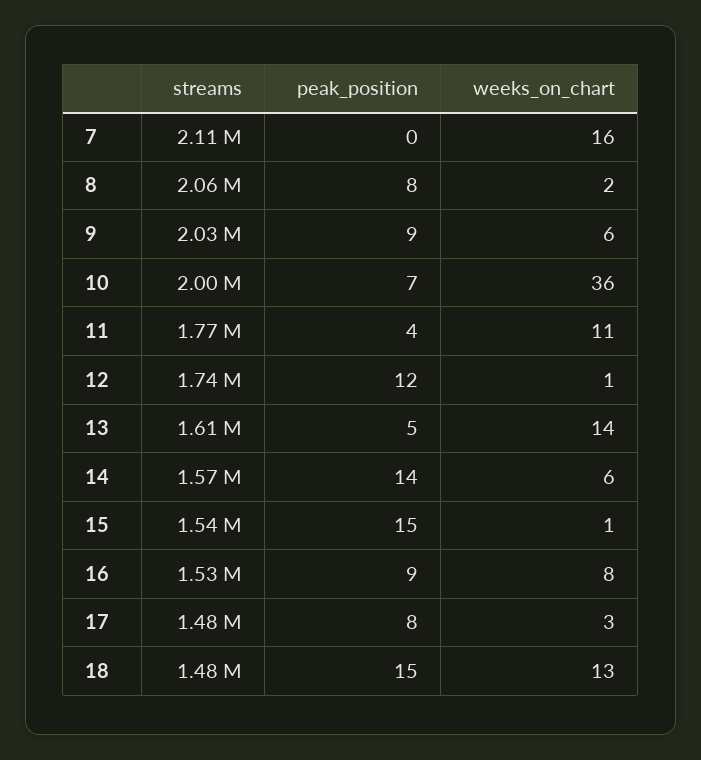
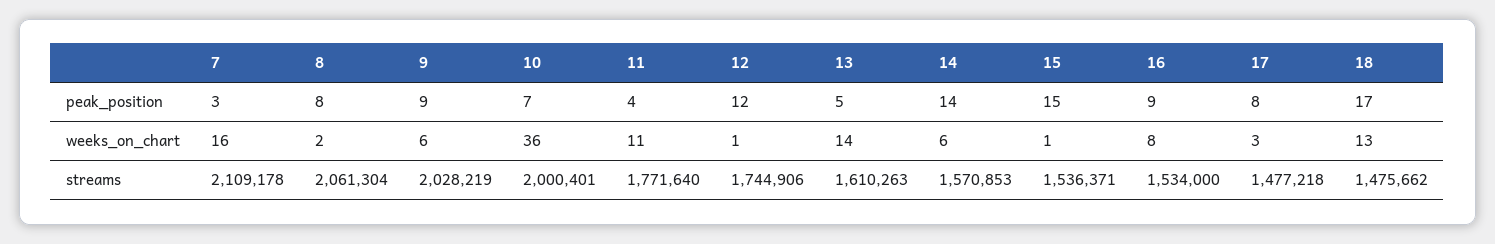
  {
    "streams": {
      "7": 2109178,
      "8": 2061304,
      "9": 2028219,
      "10": 2000401,
      "11": 1771640,
      "12": 1744906,
      "13": 1610263,
      "14": 1570853,
      "15": 1536371,
      "16": 1534000,
      "17": 1477218,
      "18": 1475662
    },
    "peak_position": {
-     "7": 0,
+     "7": 3,
      "8": 8,
      "9": 9,
      "10": 7,
      "11": 4,
      "12": 12,
      "13": 5,
      "14": 14,
      "15": 15,
      "16": 9,
      "17": 8,
-     "18": 15
+     "18": 17
    },
    "weeks_on_chart": {
      "7": 16,
      "8": 2,
      "9": 6,
      "10": 36,
      "11": 11,
      "12": 1,
      "13": 14,
      "14": 6,
      "15": 1,
      "16": 8,
      "17": 3,
      "18": 13
    }
  }

